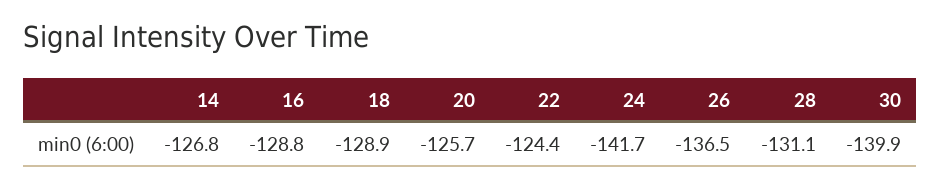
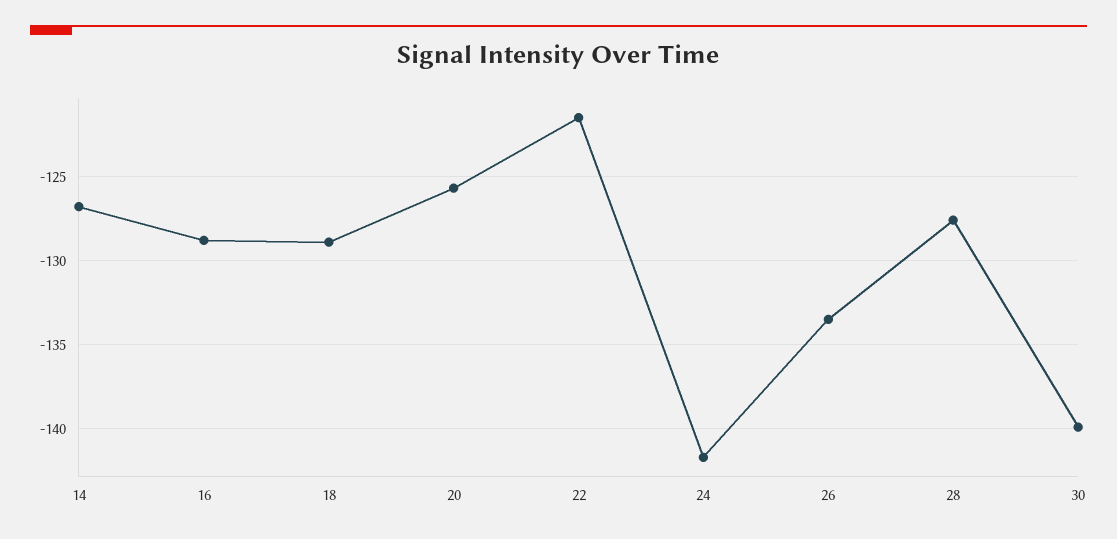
  {
    "14": -126.8,
    "16": -128.8,
    "18": -128.9,
    "20": -125.7,
-   "22": -124.4,
+   "22": -121.5,
    "24": -141.7,
-   "26": -136.5,
+   "26": -133.5,
-   "28": -131.1,
+   "28": -127.5,
    "30": -139.9
  }

